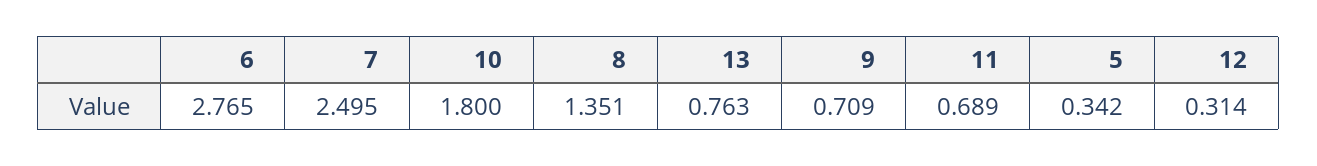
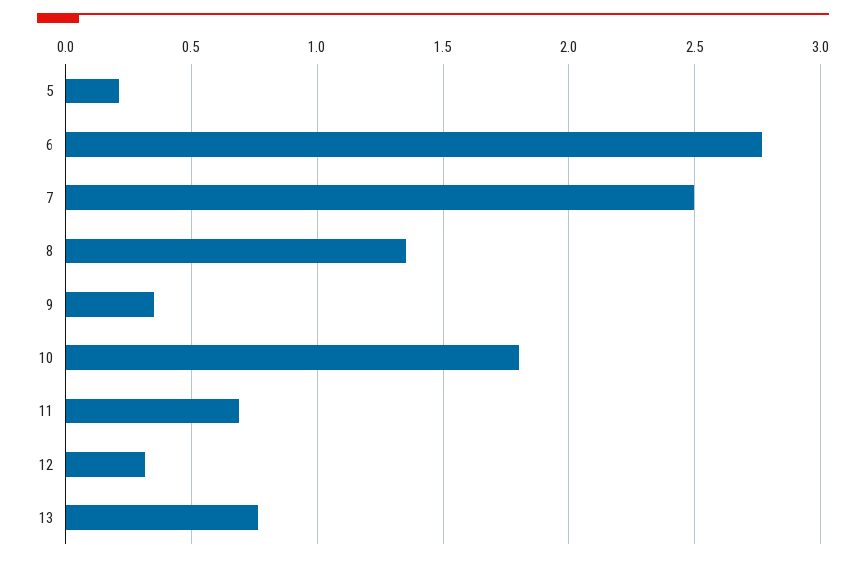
  {
    "6": 2.765,
    "7": 2.495,
    "10": 1.8,
    "8": 1.351,
    "13": 0.763,
-   "9": 0.709,
+   "9": 0.35,
    "11": 0.689,
-   "5": 0.342,
+   "5": 0.2,
    "12": 0.314
  }

